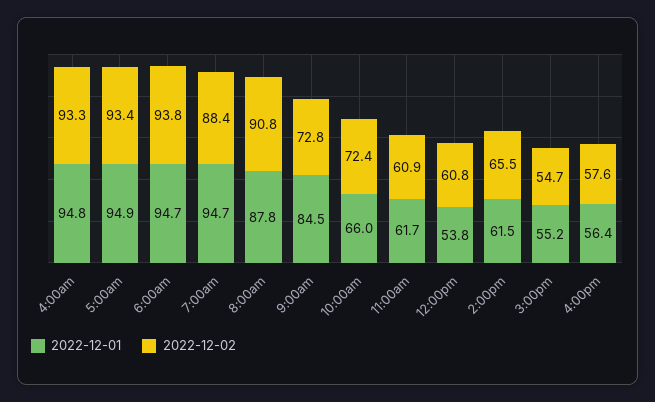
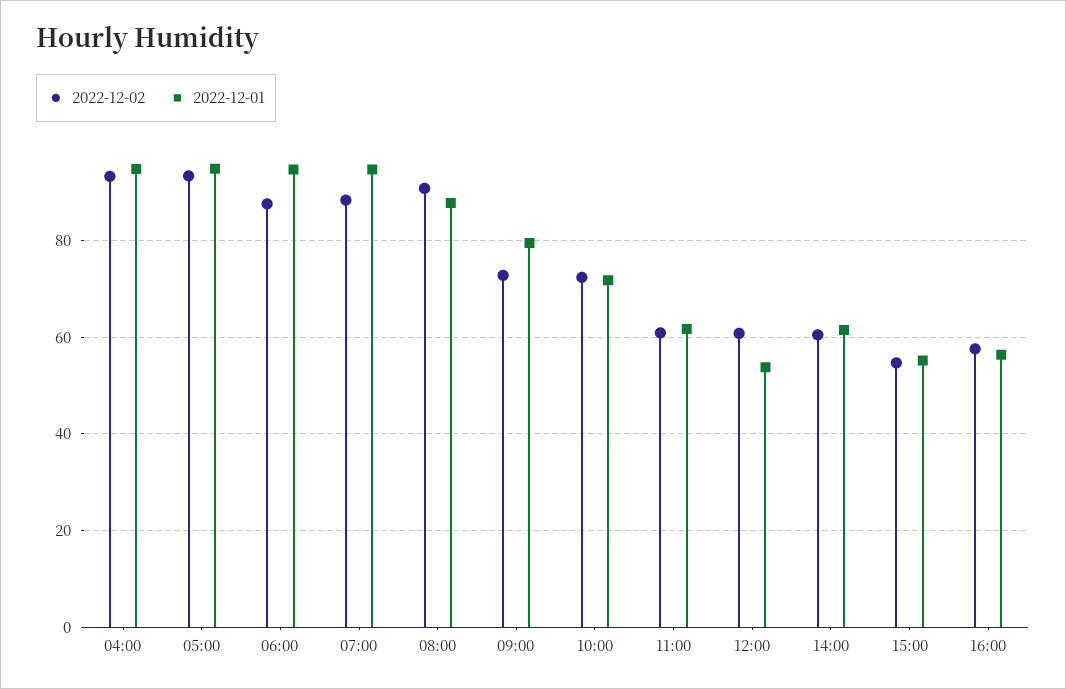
  {
    "2022-12-01": {
      "4:00am": 94.8,
      "5:00am": 94.9,
      "6:00am": 94.7,
      "7:00am": 94.7,
      "8:00am": 87.8,
-     "9:00am": 84.5,
+     "9:00am": 80,
-     "10:00am": 66,
+     "10:00am": 72,
      "11:00am": 61.7,
      "12:00pm": 53.8,
      "2:00pm": 61.5,
      "3:00pm": 55.2,
      "4:00pm": 56.4
    },
    "2022-12-02": {
      "4:00am": 93.3,
      "5:00am": 93.4,
-     "6:00am": 93.8,
+     "6:00am": 88,
      "7:00am": 88.4,
      "8:00am": 90.8,
      "9:00am": 72.8,
      "10:00am": 72.4,
      "11:00am": 60.9,
      "12:00pm": 60.8,
-     "2:00pm": 65.5,
+     "2:00pm": 60,
      "3:00pm": 54.7,
      "4:00pm": 57.6
    }
  }

